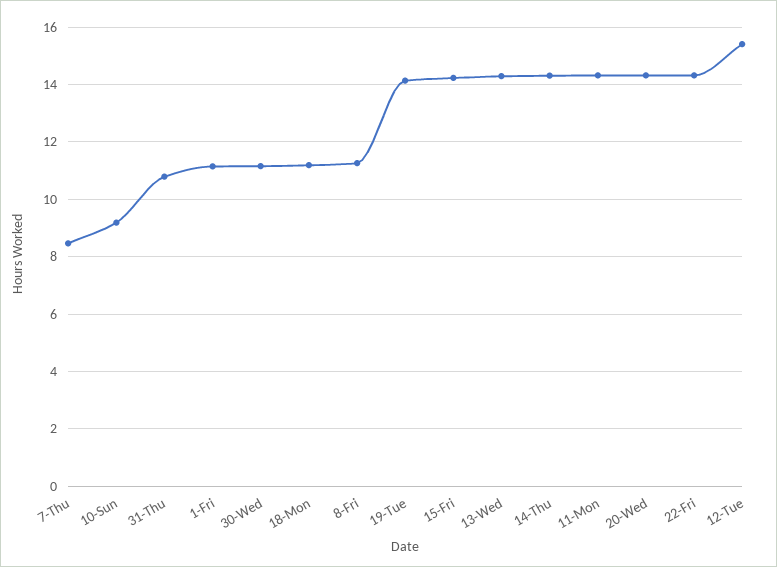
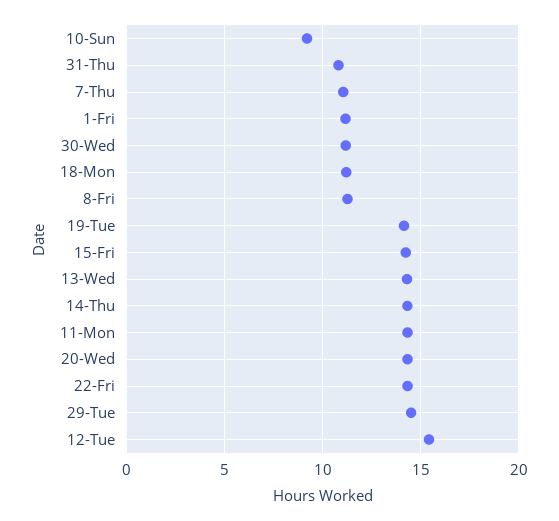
  {
-   "7-Thu": 8.5,
+   "7-Thu": 11,
    "10-Sun": 9.25,
    "31-Thu": 10.75,
    "1-Fri": 11.25,
    "30-Wed": 11.25,
    "18-Mon": 11.25,
    "8-Fri": 11.25,
    "19-Tue": 14.25,
    "15-Fri": 14.25,
    "13-Wed": 14.25,
    "14-Thu": 14.25,
    "11-Mon": 14.25,
    "20-Wed": 14.25,
    "22-Fri": 14.25,
-   "12-Tue": 15.5
+   "12-Tue": 15.5,
+   "29-Tue": 14.5
  }

